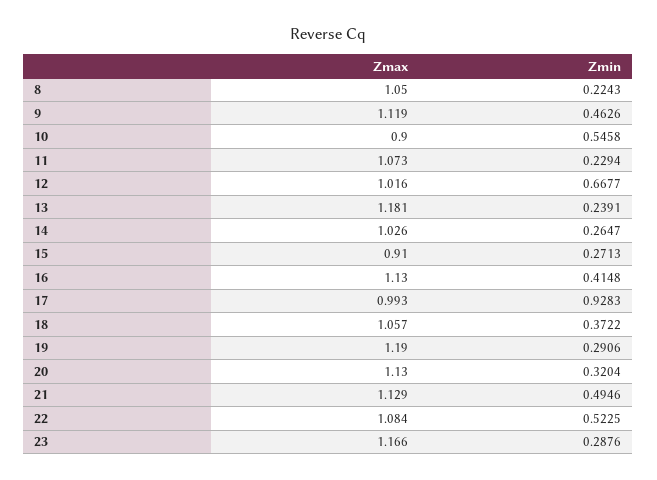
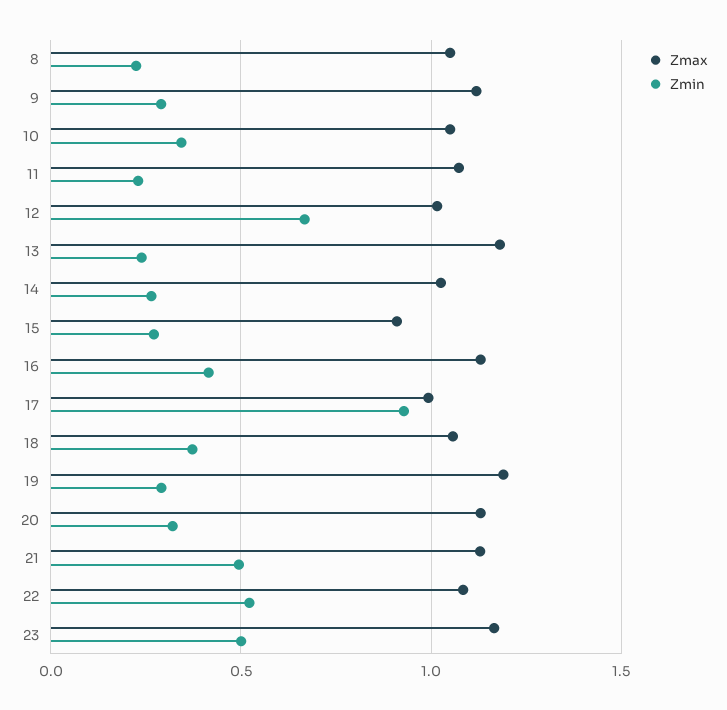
  {
    "Zmax": {
      "8": 1.05,
      "9": 1.119,
-     "10": 0.9,
+     "10": 1.05,
      "11": 1.073,
      "12": 1.016,
      "13": 1.181,
      "14": 1.026,
      "15": 0.91,
      "16": 1.13,
      "17": 0.993,
      "18": 1.057,
      "19": 1.19,
      "20": 1.13,
      "21": 1.129,
      "22": 1.084,
      "23": 1.166
    },
    "Zmin": {
      "8": 0.2243,
-     "9": 0.4626,
+     "9": 0.3,
-     "10": 0.5458,
+     "10": 0.35,
      "11": 0.2294,
      "12": 0.6677,
      "13": 0.2391,
      "14": 0.2647,
      "15": 0.2713,
      "16": 0.4148,
      "17": 0.9283,
      "18": 0.3722,
      "19": 0.2906,
      "20": 0.3204,
      "21": 0.4946,
      "22": 0.5225,
-     "23": 0.2876
+     "23": 0.5
    }
  }

